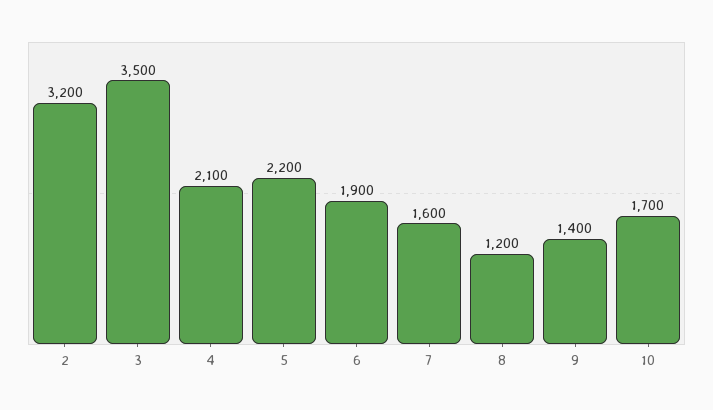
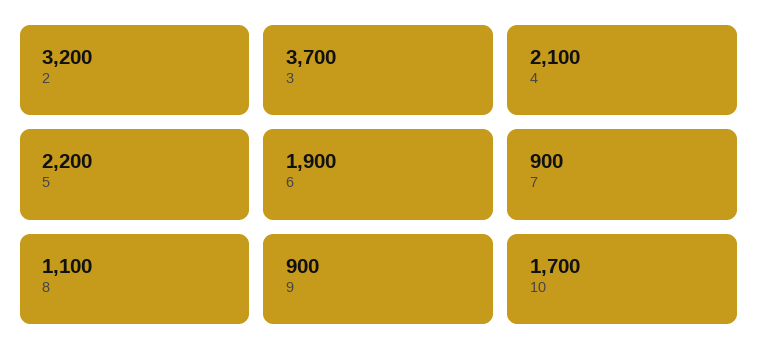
  {
    "2": 3200,
-   "3": 3500,
+   "3": 3700,
    "4": 2100,
    "5": 2200,
    "6": 1900,
-   "7": 1600,
+   "7": 900,
-   "8": 1200,
+   "8": 1100,
-   "9": 1400,
+   "9": 900,
    "10": 1700
  }

